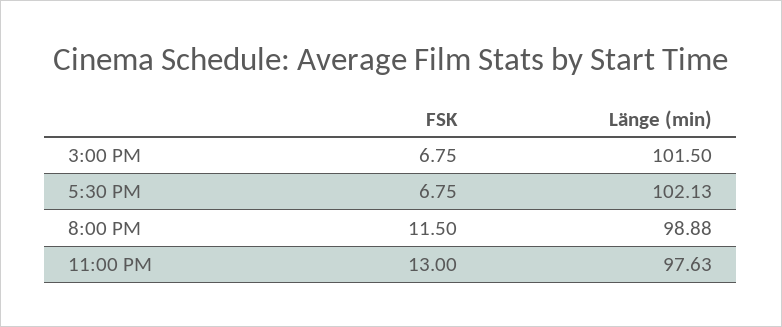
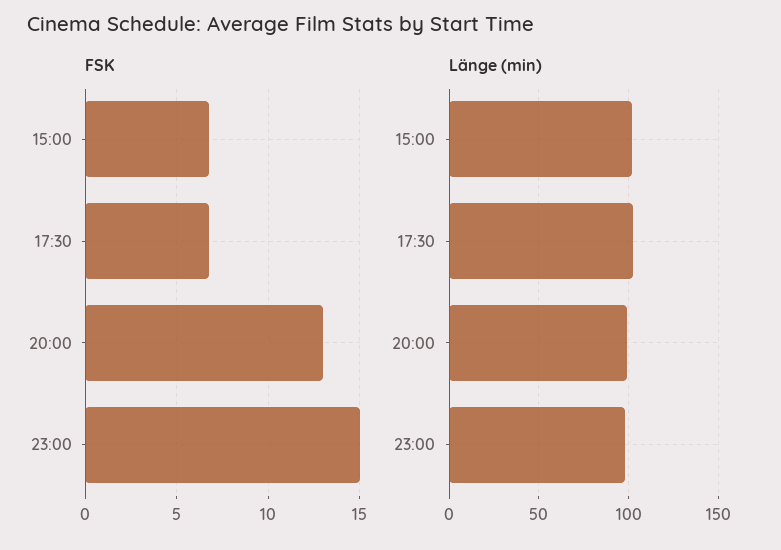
  {
    "FSK": {
      "3:00 PM": 6.75,
      "5:30 PM": 6.75,
-     "8:00 PM": 11.5,
+     "8:00 PM": 13,
-     "11:00 PM": 13
+     "11:00 PM": 15
    },
    "Länge (min)": {
      "3:00 PM": 101.5,
      "5:30 PM": 102.13,
      "8:00 PM": 98.88,
      "11:00 PM": 97.63
    }
  }

